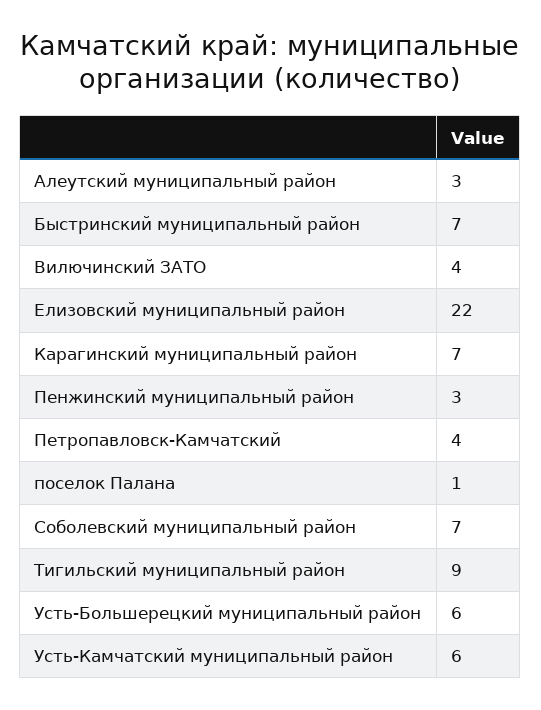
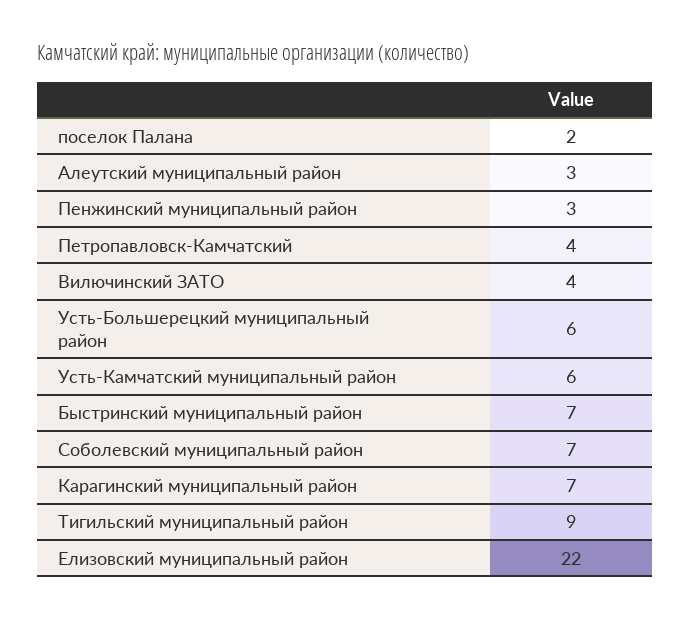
  {
    "Алеутский муниципальный район": 3,
    "Быстринский муниципальный район": 7,
    "Вилючинский ЗАТО": 4,
    "Елизовский муниципальный район": 22,
    "Карагинский муниципальный район": 7,
    "Пенжинский муниципальный район": 3,
    "Петропавловск-Камчатский": 4,
-   "поселок Палана": 1,
+   "поселок Палана": 2,
    "Соболевский муниципальный район": 7,
    "Тигильский муниципальный район": 9,
    "Усть-Большерецкий муниципальный район": 6,
    "Усть-Камчатский муниципальный район": 6
  }

